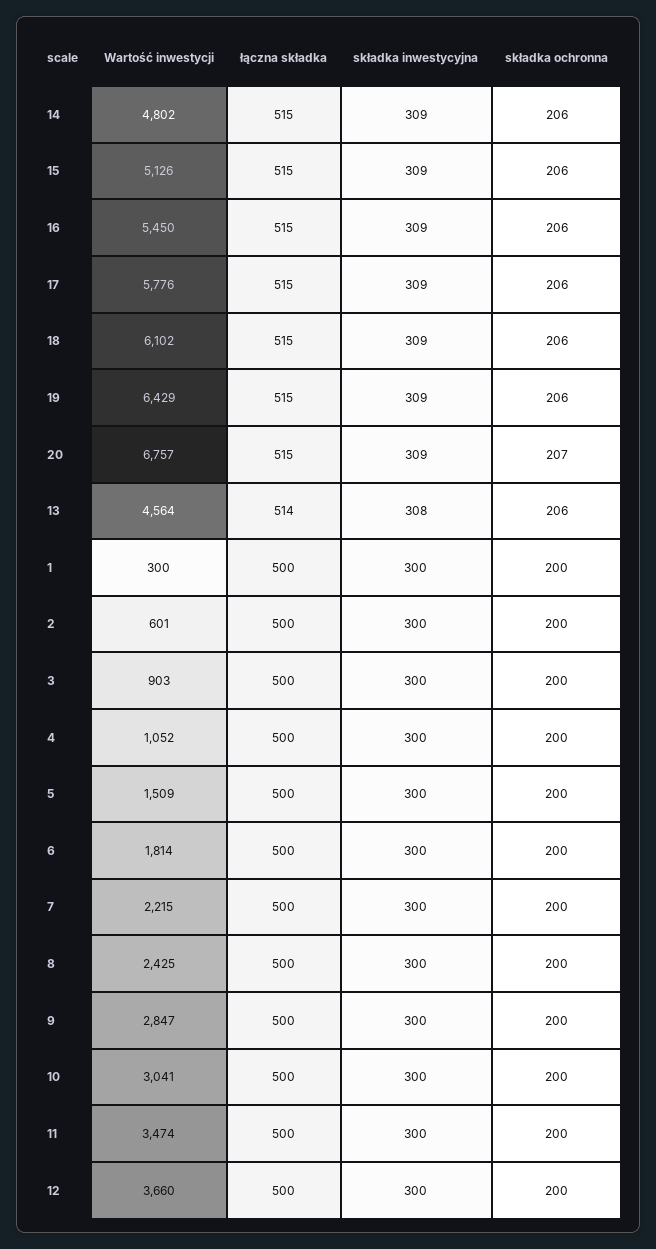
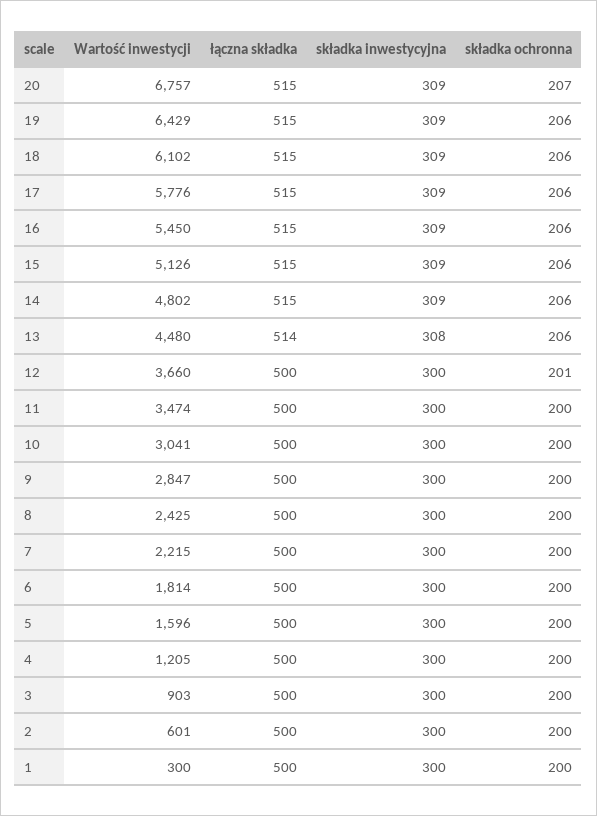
  {
    "Wartość inwestycji": {
      "14": 4802,
      "15": 5126,
      "16": 5450,
      "17": 5776,
      "18": 6102,
      "19": 6429,
      "20": 6757,
-     "13": 4564,
+     "13": 4480,
      "1": 300,
      "2": 601,
      "3": 903,
-     "4": 1052,
+     "4": 1205,
-     "5": 1509,
+     "5": 1596,
      "6": 1814,
      "7": 2215,
      "8": 2425,
      "9": 2847,
      "10": 3041,
      "11": 3474,
      "12": 3660
    },
    "łączna składka": {
      "14": 515,
      "15": 515,
      "16": 515,
      "17": 515,
      "18": 515,
      "19": 515,
      "20": 515,
      "13": 514,
      "1": 500,
      "2": 500,
      "3": 500,
      "4": 500,
      "5": 500,
      "6": 500,
      "7": 500,
      "8": 500,
      "9": 500,
      "10": 500,
      "11": 500,
      "12": 500
    },
    "składka inwestycyjna": {
      "14": 309,
      "15": 309,
      "16": 309,
      "17": 309,
      "18": 309,
      "19": 309,
      "20": 309,
      "13": 308,
      "1": 300,
      "2": 300,
      "3": 300,
      "4": 300,
      "5": 300,
      "6": 300,
      "7": 300,
      "8": 300,
      "9": 300,
      "10": 300,
      "11": 300,
      "12": 300
    },
    "składka ochronna": {
      "14": 206,
      "15": 206,
      "16": 206,
      "17": 206,
      "18": 206,
      "19": 206,
      "20": 207,
      "13": 206,
      "1": 200,
      "2": 200,
      "3": 200,
      "4": 200,
      "5": 200,
      "6": 200,
      "7": 200,
      "8": 200,
      "9": 200,
      "10": 200,
      "11": 200,
-     "12": 200
+     "12": 201
    }
  }

